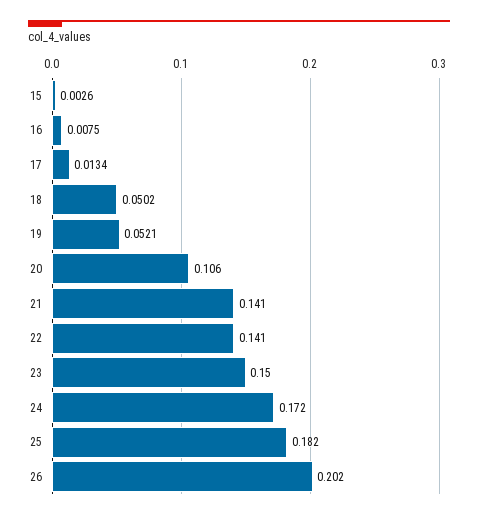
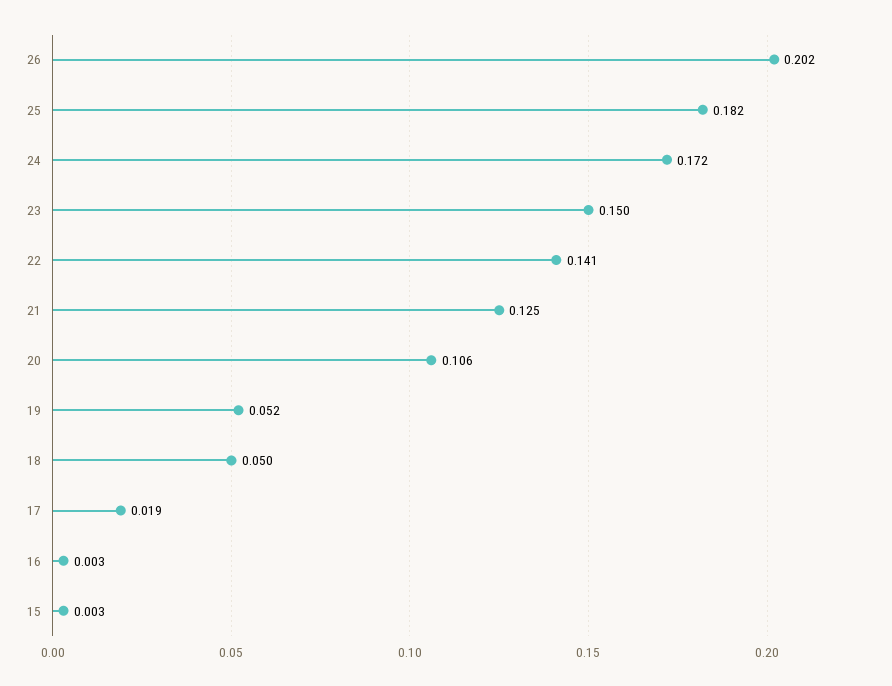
  {
    "15": 0.0026,
-   "16": 0.0075,
+   "16": 0.003,
-   "17": 0.0134,
+   "17": 0.019,
    "18": 0.0502,
    "19": 0.0521,
    "20": 0.106,
-   "21": 0.141,
+   "21": 0.125,
    "22": 0.141,
    "23": 0.15,
    "24": 0.172,
    "25": 0.182,
    "26": 0.202
  }

